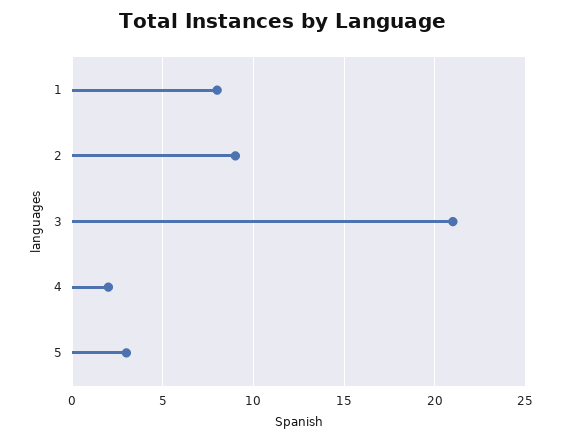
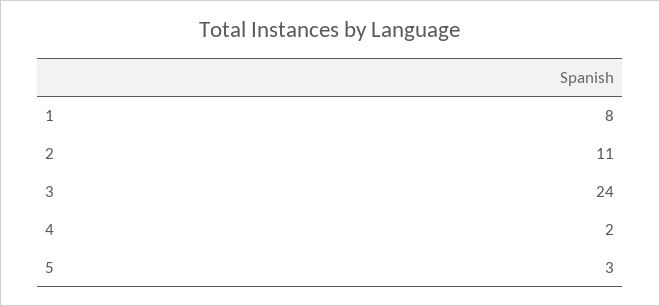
  {
    "1": 8,
-   "2": 9,
+   "2": 11,
-   "3": 21,
+   "3": 24,
    "4": 2,
    "5": 3
  }

